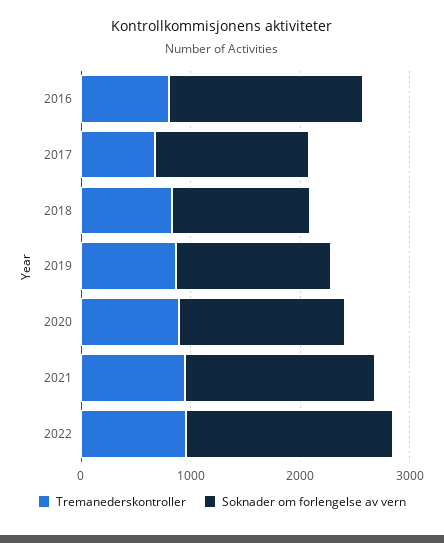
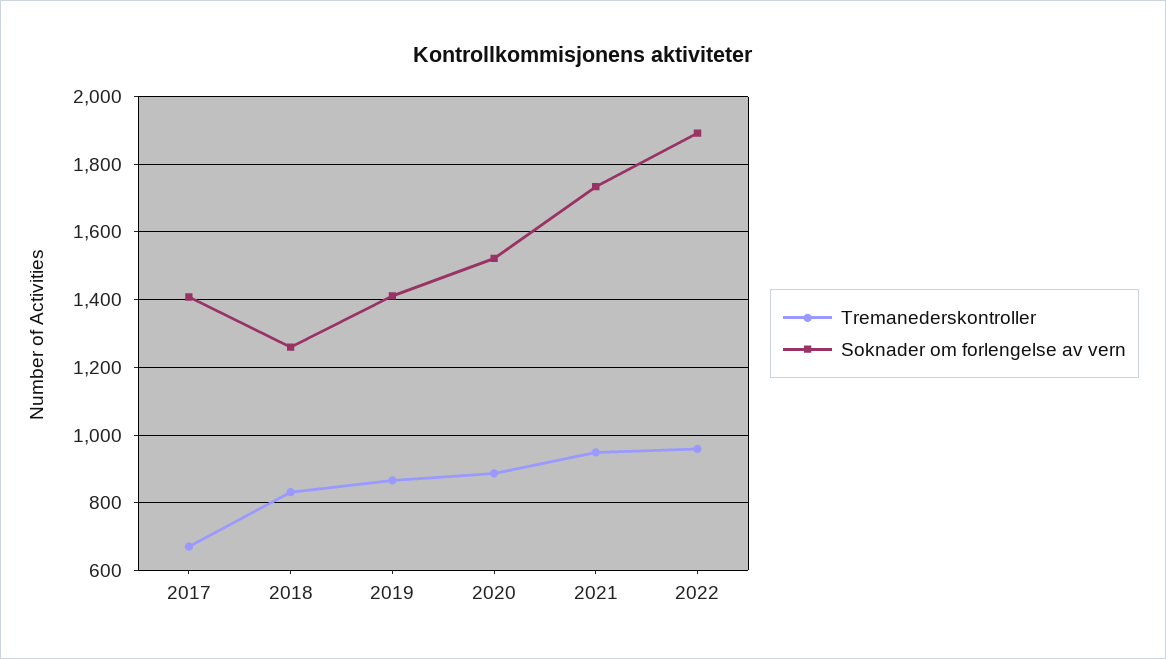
  {
    "Tremanederskontroller": {
-     "2016": 800,
      "2017": 680,
      "2018": 840,
      "2019": 860,
      "2020": 880,
      "2021": 940,
      "2022": 960
    },
    "Soknader om forlengelse av vern": {
-     "2016": 1800,
      "2017": 1400,
      "2018": 1260,
      "2019": 1420,
      "2020": 1520,
      "2021": 1740,
      "2022": 1900
    }
  }

